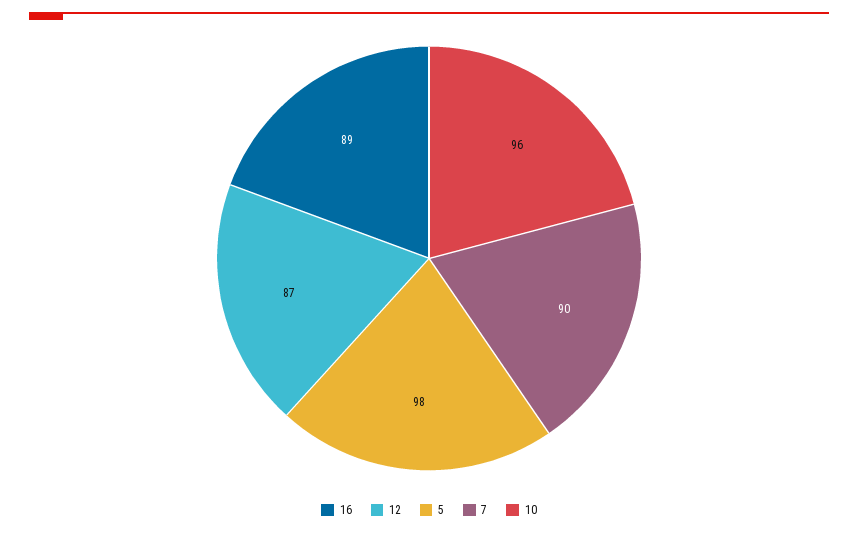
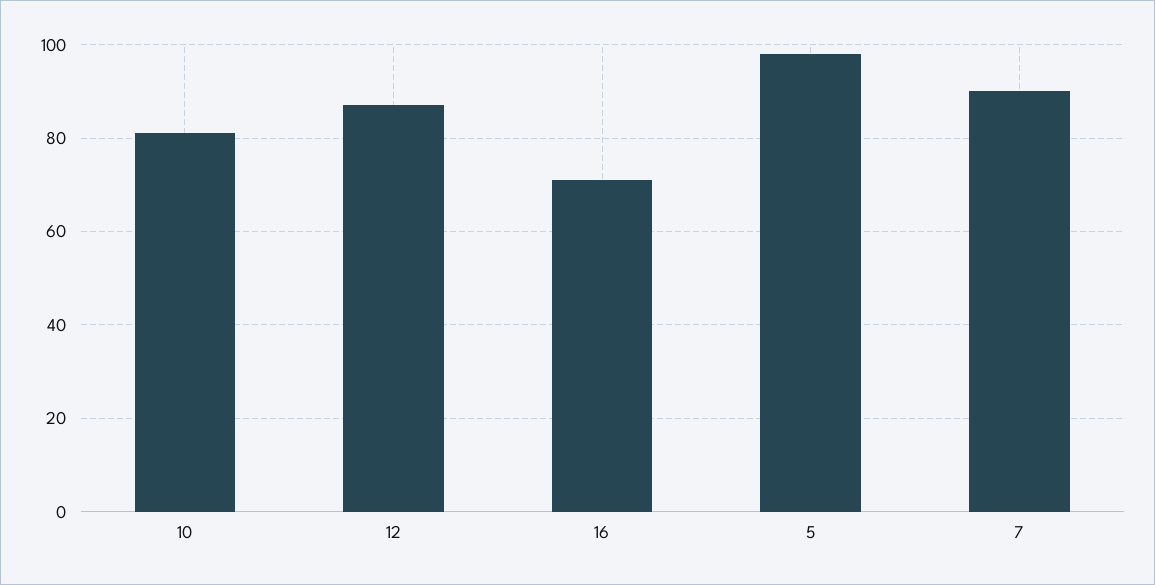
  {
-   "16": 89,
+   "16": 70,
    "12": 87,
    "5": 98,
    "7": 90,
-   "10": 96
+   "10": 80
  }

